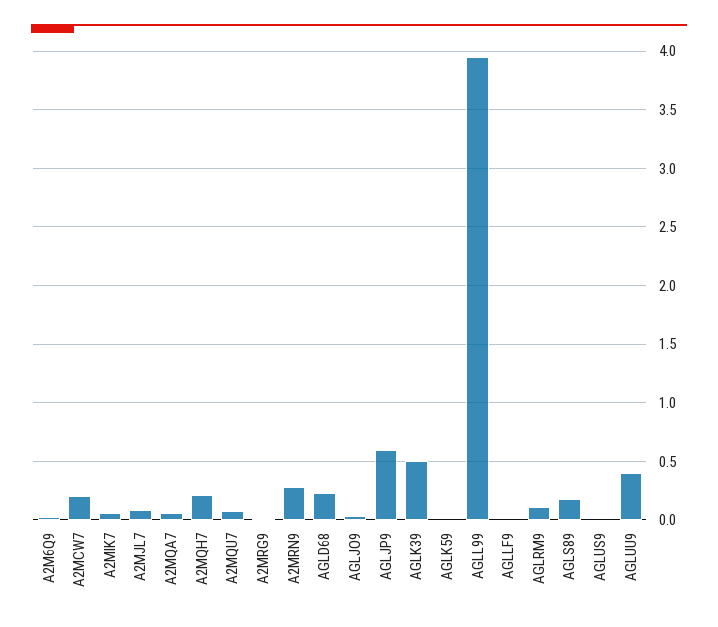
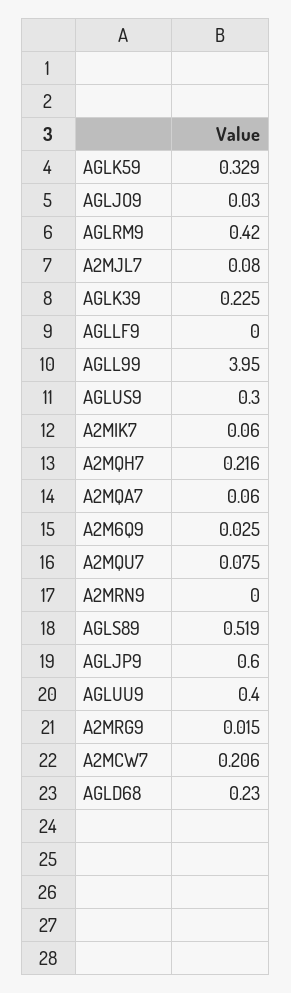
  {
    "A2M6Q9": 0.025,
    "A2MCW7": 0.206,
    "A2MIK7": 0.06,
    "A2MJL7": 0.08,
    "A2MQA7": 0.06,
    "A2MQH7": 0.216,
    "A2MQU7": 0.075,
    "A2MRG9": 0.015,
-   "A2MRN9": 0.3,
+   "A2MRN9": 0,
    "AGLD68": 0.23,
    "AGLJO9": 0.03,
    "AGLJP9": 0.6,
-   "AGLK39": 0.5,
+   "AGLK39": 0.225,
-   "AGLK59": 0,
+   "AGLK59": 0.329,
    "AGLL99": 3.95,
    "AGLLF9": 0,
-   "AGLRM9": 0.1,
+   "AGLRM9": 0.42,
-   "AGLS89": 0.2,
+   "AGLS89": 0.519,
-   "AGLUS9": 0,
+   "AGLUS9": 0.3,
    "AGLUU9": 0.4
  }

